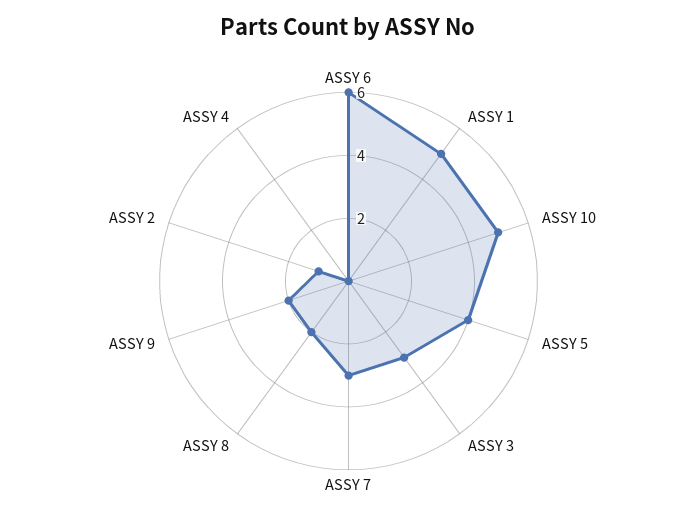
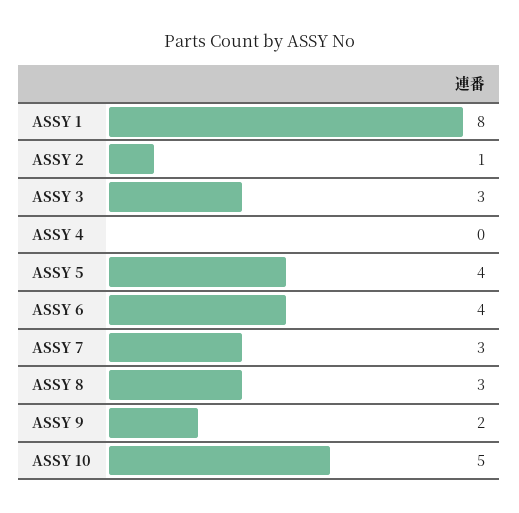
  {
-   "ASSY 6": 6,
+   "ASSY 6": 4,
-   "ASSY 1": 5,
+   "ASSY 1": 8,
    "ASSY 10": 5,
    "ASSY 5": 4,
    "ASSY 3": 3,
    "ASSY 7": 3,
-   "ASSY 8": 2,
+   "ASSY 8": 3,
    "ASSY 9": 2,
    "ASSY 2": 1,
    "ASSY 4": 0
  }

